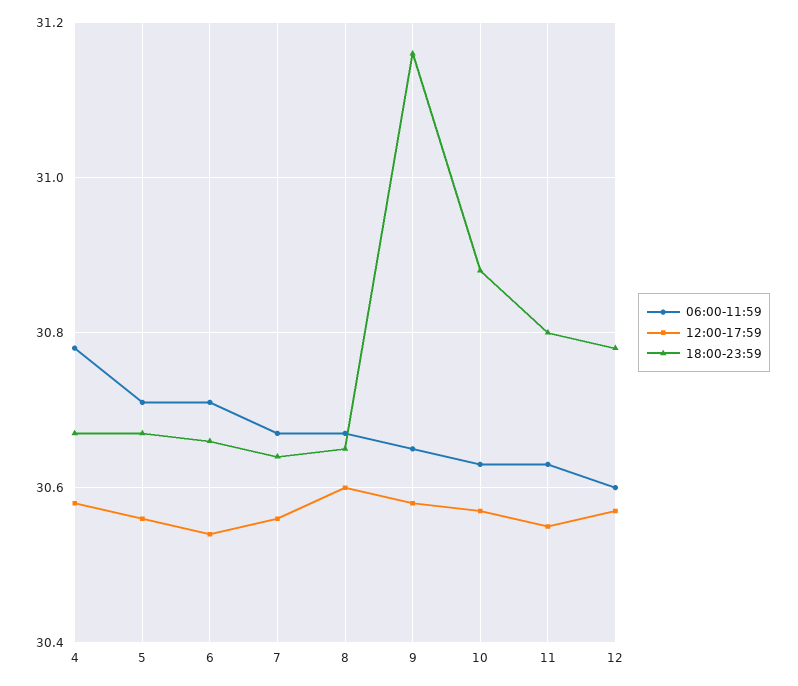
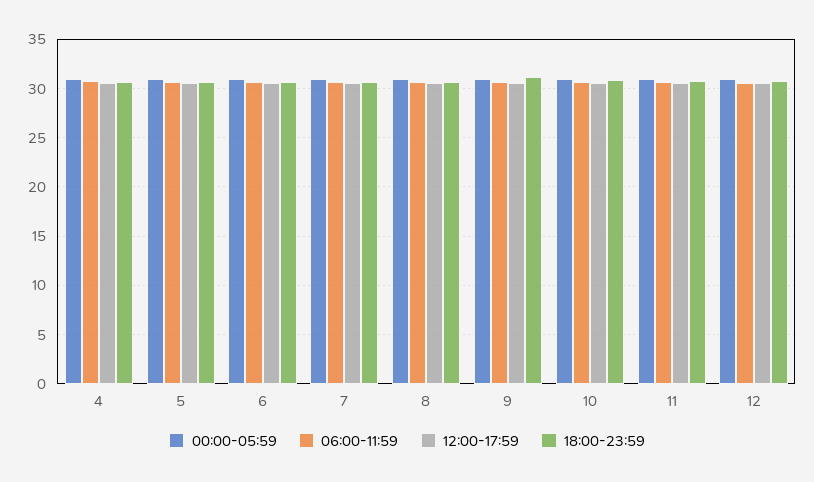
  {
    "06:00-11:59": {
      "4": 30.8,
      "5": 30.7,
      "6": 30.7,
      "7": 30.65,
      "8": 30.65,
      "9": 30.65,
      "10": 30.65,
      "11": 30.65,
      "12": 30.6
    },
    "12:00-17:59": {
      "4": 30.6,
      "5": 30.55,
      "6": 30.55,
      "7": 30.55,
      "8": 30.6,
      "9": 30.6,
      "10": 30.55,
      "11": 30.55,
      "12": 30.55
    },
    "18:00-23:59": {
      "4": 30.65,
      "5": 30.65,
      "6": 30.65,
      "7": 30.65,
      "8": 30.65,
      "9": 31.15,
      "10": 30.9,
      "11": 30.8,
      "12": 30.8
-   }
+   },
+   "00:00-05:59": {
+     "4": 31,
+     "5": 31,
+     "6": 31,
+     "7": 31,
+     "8": 31,
+     "9": 31,
+     "10": 31,
+     "11": 31,
+     "12": 31
+   }
  }

